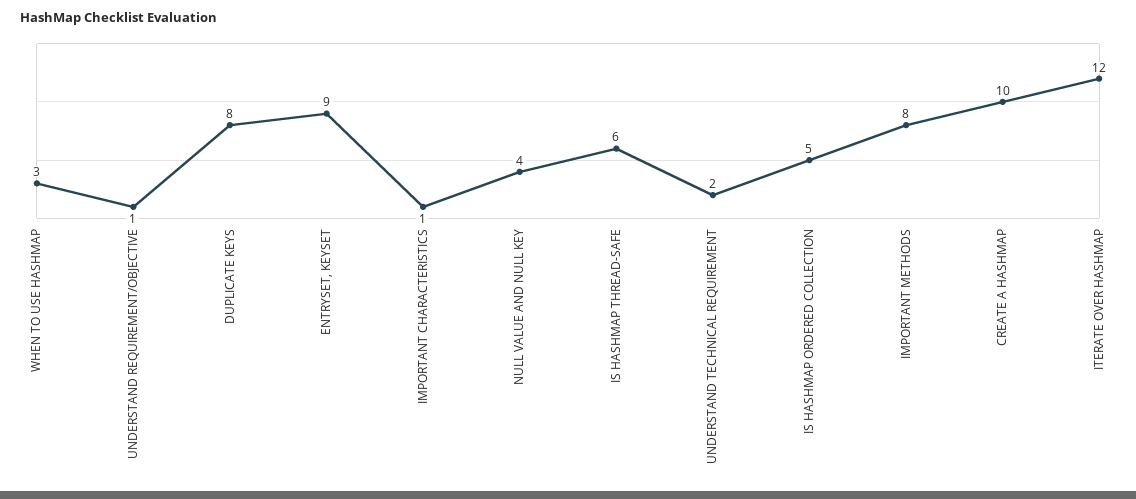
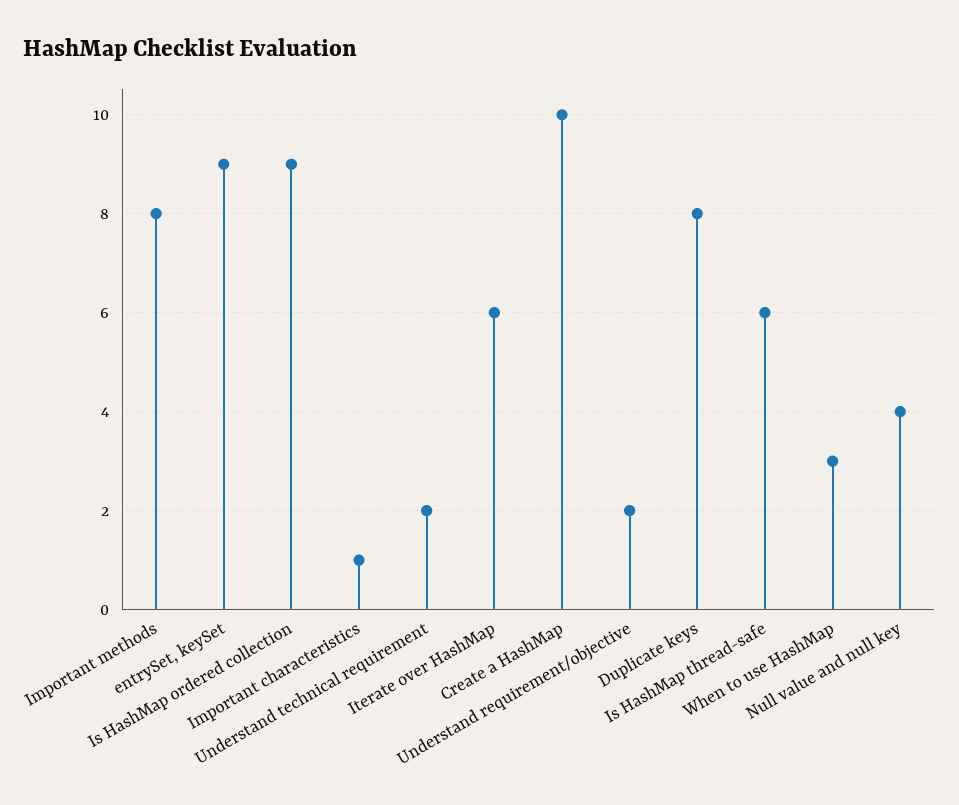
  {
    "WHEN TO USE HASHMAP": 3,
-   "UNDERSTAND REQUIREMENT/OBJECTIVE": 1,
+   "UNDERSTAND REQUIREMENT/OBJECTIVE": 2,
    "DUPLICATE KEYS": 8,
    "ENTRYSET, KEYSET": 9,
    "IMPORTANT CHARACTERISTICS": 1,
    "NULL VALUE AND NULL KEY": 4,
    "IS HASHMAP THREAD-SAFE": 6,
    "UNDERSTAND TECHNICAL REQUIREMENT": 2,
-   "IS HASHMAP ORDERED COLLECTION": 5,
+   "IS HASHMAP ORDERED COLLECTION": 9,
    "IMPORTANT METHODS": 8,
    "CREATE A HASHMAP": 10,
-   "ITERATE OVER HASHMAP": 12
+   "ITERATE OVER HASHMAP": 6
  }

